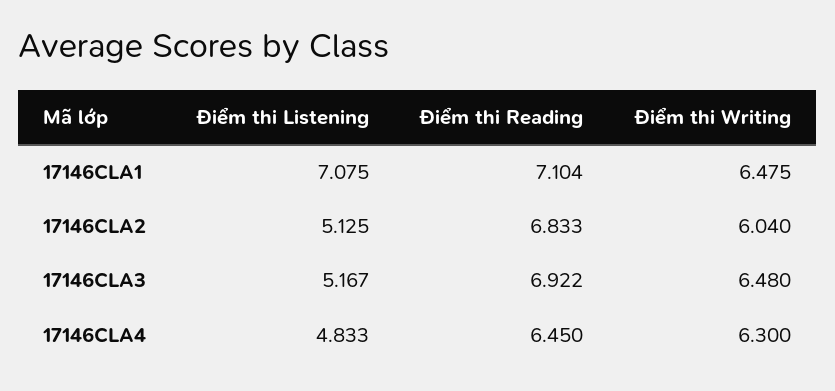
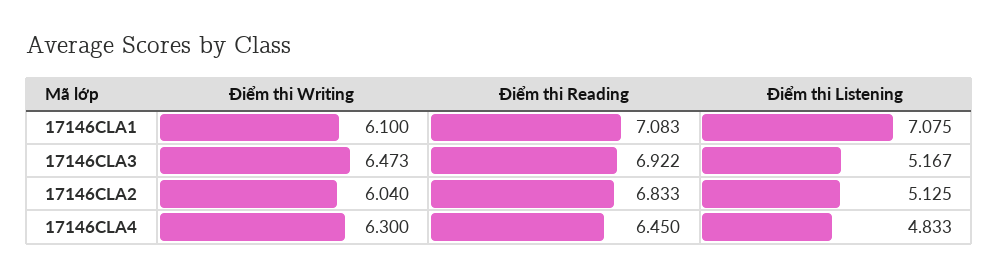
  {
    "Điểm thi Listening": {
      "17146CLA1": 7.075,
      "17146CLA2": 5.125,
      "17146CLA3": 5.167,
      "17146CLA4": 4.833
    },
    "Điểm thi Reading": {
-     "17146CLA1": 7.104,
+     "17146CLA1": 7.083,
      "17146CLA2": 6.833,
      "17146CLA3": 6.922,
      "17146CLA4": 6.45
    },
    "Điểm thi Writing": {
-     "17146CLA1": 6.475,
+     "17146CLA1": 6.1,
      "17146CLA2": 6.04,
-     "17146CLA3": 6.48,
+     "17146CLA3": 6.473,
      "17146CLA4": 6.3
    }
  }

